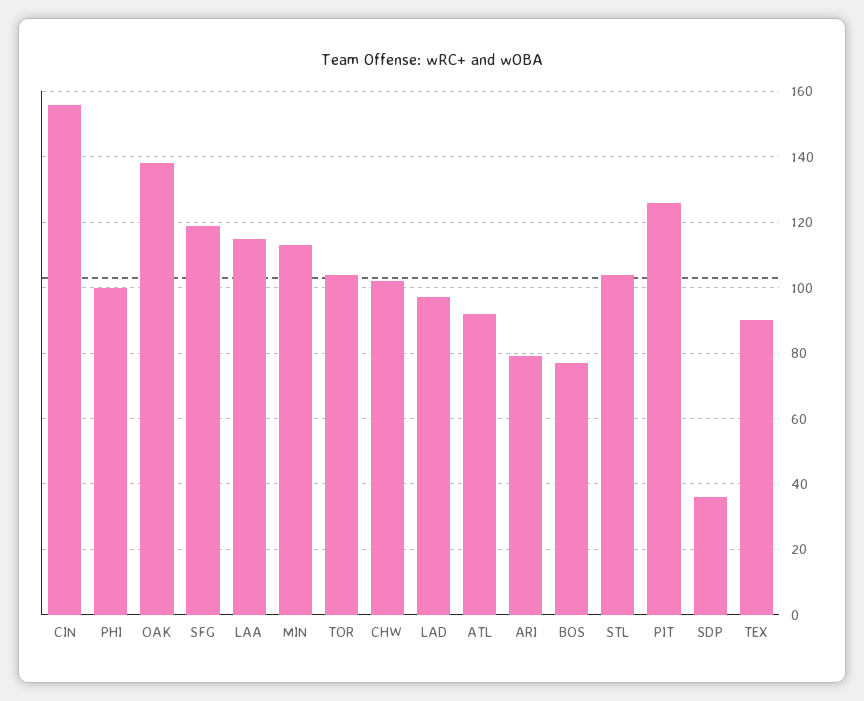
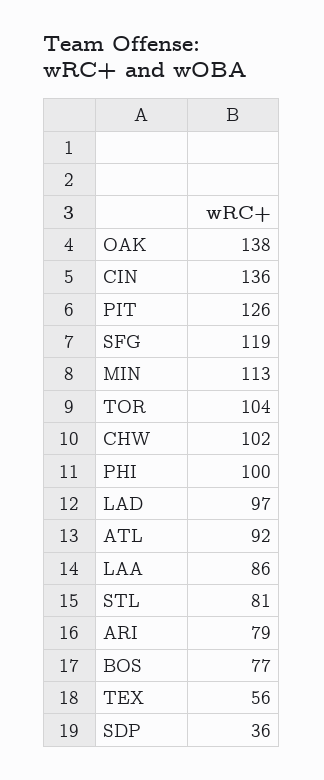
  {
-   "CIN": 155,
+   "CIN": 136,
    "PHI": 100,
    "OAK": 138,
    "SFG": 119,
-   "LAA": 115,
+   "LAA": 86,
    "MIN": 113,
    "TOR": 104,
    "CHW": 102,
    "LAD": 97,
    "ATL": 92,
    "ARI": 79,
    "BOS": 77,
-   "STL": 105,
+   "STL": 81,
    "PIT": 126,
    "SDP": 36,
-   "TEX": 90
+   "TEX": 56
  }

